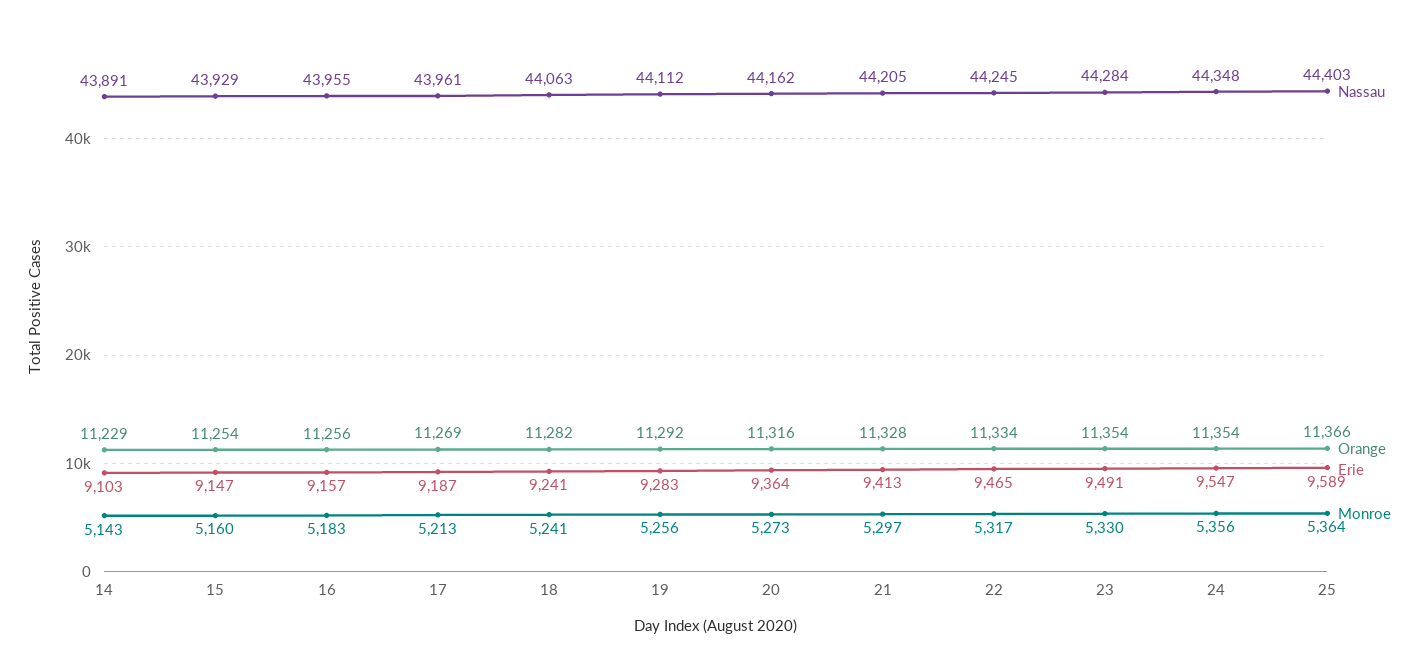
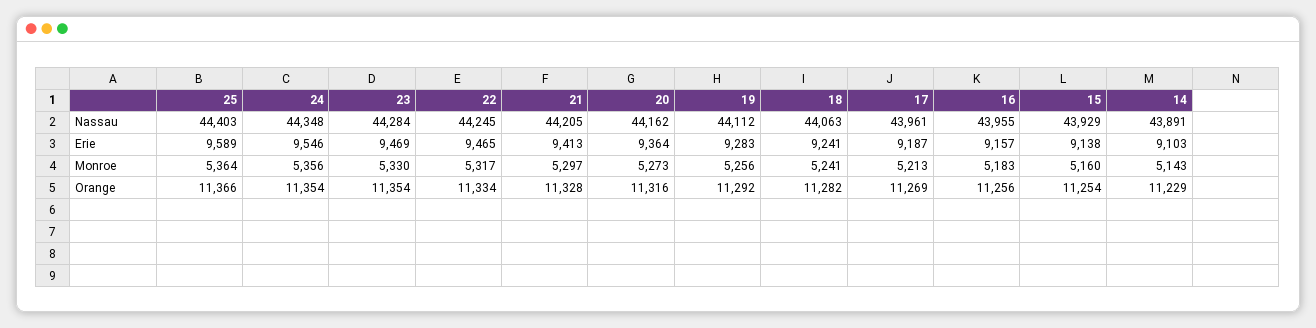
  {
    "Nassau": {
      "14": 43891,
      "15": 43929,
      "16": 43955,
      "17": 43961,
      "18": 44063,
      "19": 44112,
      "20": 44162,
      "21": 44205,
      "22": 44245,
      "23": 44284,
      "24": 44348,
      "25": 44403
    },
    "Orange": {
      "14": 11229,
      "15": 11254,
      "16": 11256,
      "17": 11269,
      "18": 11282,
      "19": 11292,
      "20": 11316,
      "21": 11328,
      "22": 11334,
      "23": 11354,
      "24": 11354,
      "25": 11366
    },
    "Erie": {
      "14": 9103,
-     "15": 9147,
+     "15": 9138,
      "16": 9157,
      "17": 9187,
      "18": 9241,
      "19": 9283,
      "20": 9364,
      "21": 9413,
      "22": 9465,
-     "23": 9491,
+     "23": 9469,
-     "24": 9547,
+     "24": 9546,
      "25": 9589
    },
    "Monroe": {
      "14": 5143,
      "15": 5160,
      "16": 5183,
      "17": 5213,
      "18": 5241,
      "19": 5256,
      "20": 5273,
      "21": 5297,
      "22": 5317,
      "23": 5330,
      "24": 5356,
      "25": 5364
    }
  }

